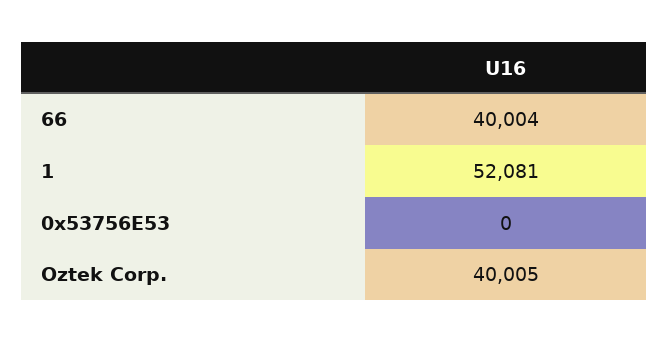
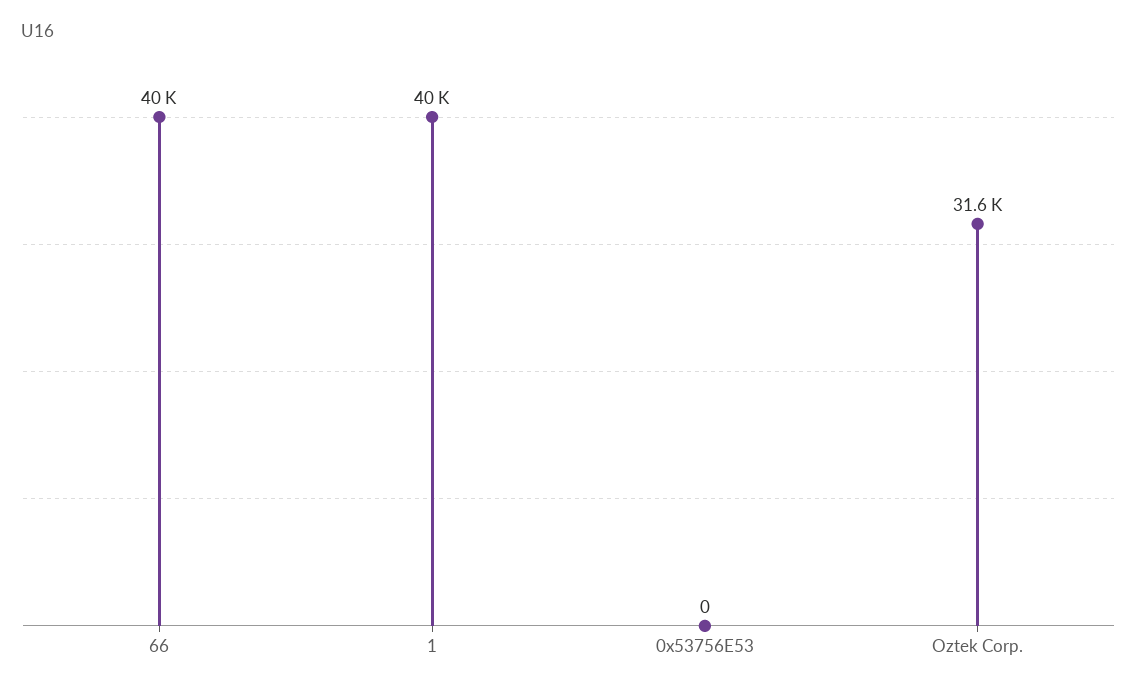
  {
    "66": 40004,
-   "1": 52081,
+   "1": 40000,
    "0x53756E53": 0,
-   "Oztek Corp.": 40005
+   "Oztek Corp.": 31600
  }

